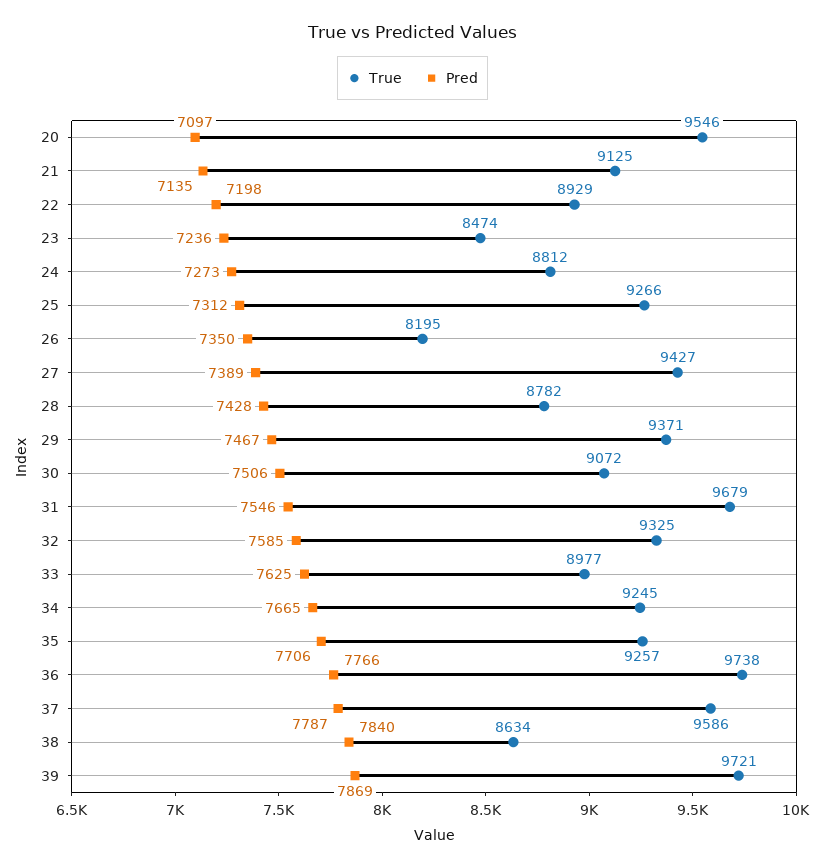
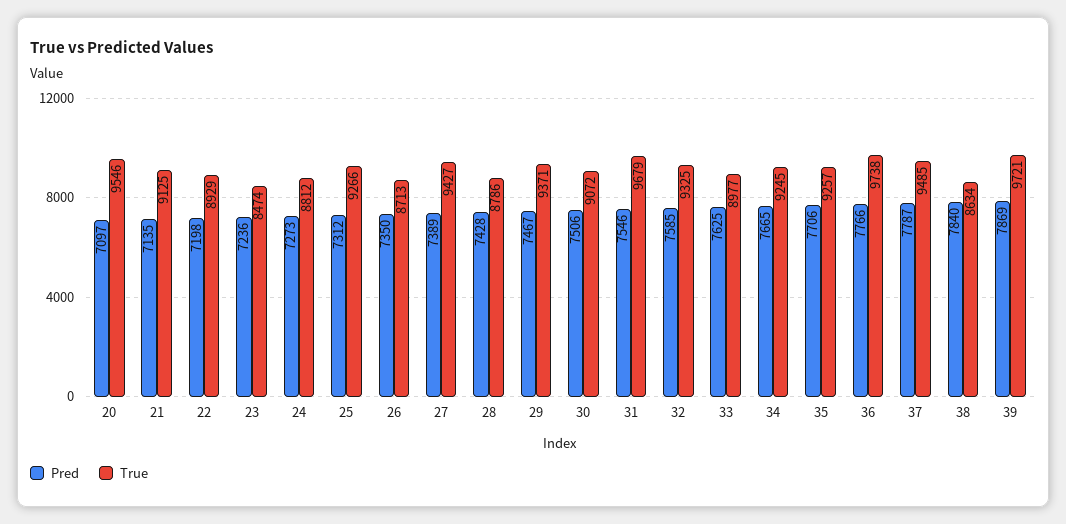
  {
    "True": {
      "20": 9546,
      "21": 9125,
      "22": 8929,
      "23": 8474,
      "24": 8812,
      "25": 9266,
-     "26": 8195,
+     "26": 8713,
      "27": 9427,
-     "28": 8782,
+     "28": 8786,
      "29": 9371,
      "30": 9072,
      "31": 9679,
      "32": 9325,
      "33": 8977,
      "34": 9245,
      "35": 9257,
      "36": 9738,
-     "37": 9586,
+     "37": 9485,
      "38": 8634,
      "39": 9721
    },
    "Pred": {
      "20": 7097,
      "21": 7135,
      "22": 7198,
      "23": 7236,
      "24": 7273,
      "25": 7312,
      "26": 7350,
      "27": 7389,
      "28": 7428,
      "29": 7467,
      "30": 7506,
      "31": 7546,
      "32": 7585,
      "33": 7625,
      "34": 7665,
      "35": 7706,
      "36": 7766,
      "37": 7787,
      "38": 7840,
      "39": 7869
    }
  }

